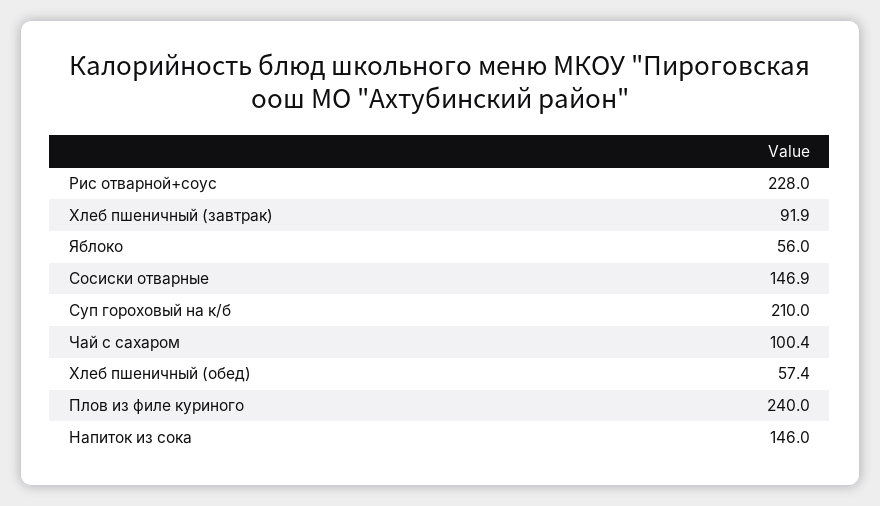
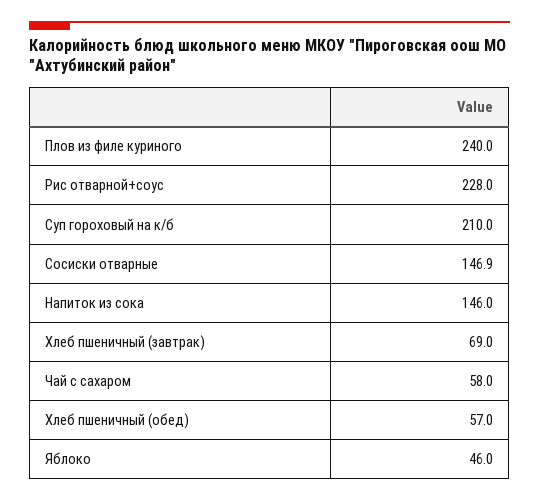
  {
    "Рис отварной+соус": 228,
-   "Хлеб пшеничный (завтрак)": 91.9,
+   "Хлеб пшеничный (завтрак)": 69,
-   "Яблоко": 56,
+   "Яблоко": 46,
    "Сосиски отварные": 146.9,
    "Суп гороховый на к/б": 210,
-   "Чай с сахаром": 100.4,
+   "Чай с сахаром": 58,
-   "Хлеб пшеничный (обед)": 57.4,
+   "Хлеб пшеничный (обед)": 57,
    "Плов из филе куриного": 240,
    "Напиток из сока": 146
  }

